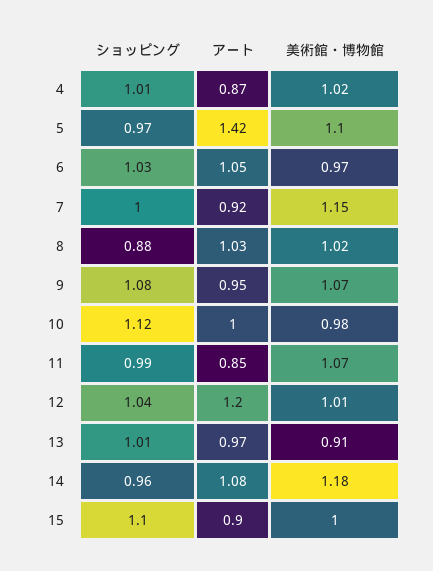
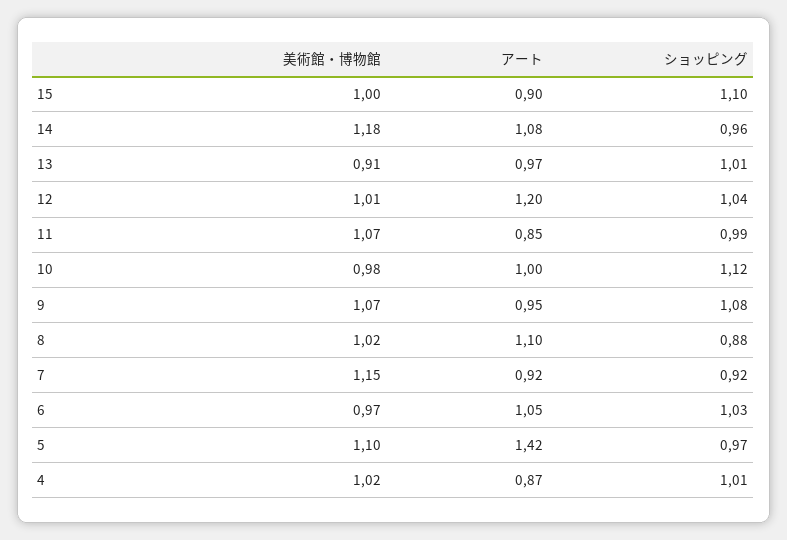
  {
    "ショッピング": {
      "4": 1.01,
      "5": 0.97,
      "6": 1.03,
-     "7": 1,
+     "7": 0.92,
      "8": 0.88,
      "9": 1.08,
      "10": 1.12,
      "11": 0.99,
      "12": 1.04,
      "13": 1.01,
      "14": 0.96,
      "15": 1.1
    },
    "アート": {
      "4": 0.87,
      "5": 1.42,
      "6": 1.05,
      "7": 0.92,
-     "8": 1.03,
+     "8": 1.1,
      "9": 0.95,
      "10": 1,
      "11": 0.85,
      "12": 1.2,
      "13": 0.97,
      "14": 1.08,
      "15": 0.9
    },
    "美術館・博物館": {
      "4": 1.02,
      "5": 1.1,
      "6": 0.97,
      "7": 1.15,
      "8": 1.02,
      "9": 1.07,
      "10": 0.98,
      "11": 1.07,
      "12": 1.01,
      "13": 0.91,
      "14": 1.18,
      "15": 1
    }
  }

